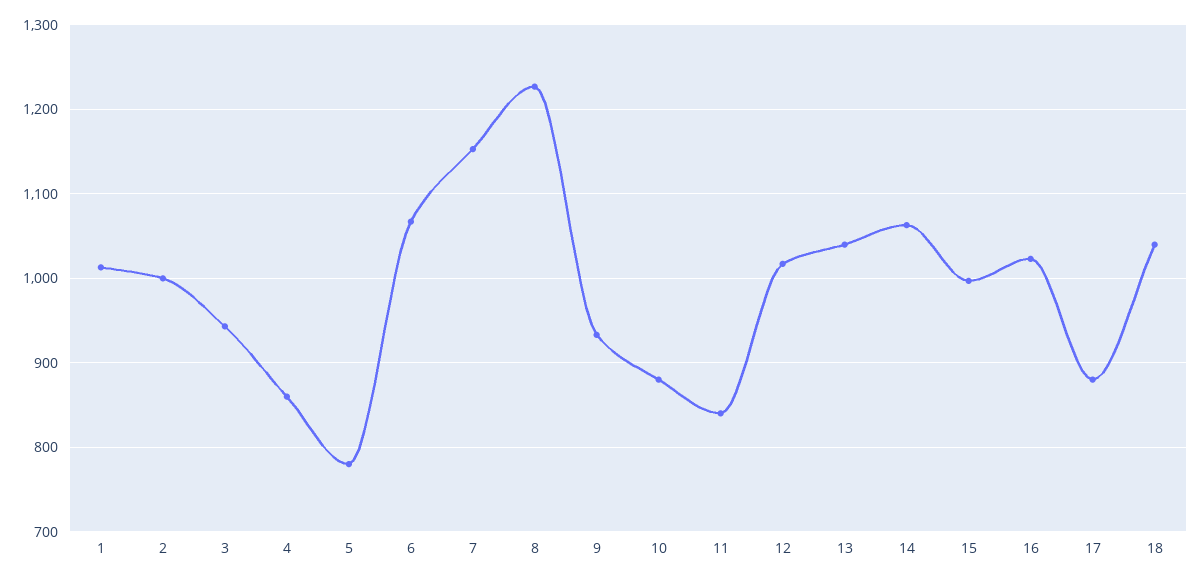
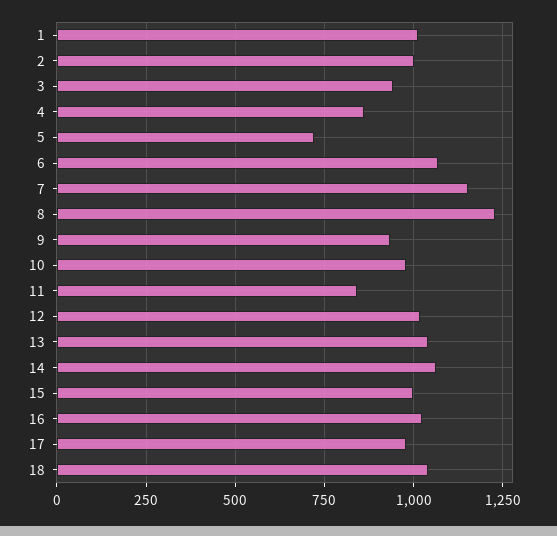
  {
    "1": 1010,
    "2": 1000,
    "3": 940,
    "4": 860,
-   "5": 780,
+   "5": 725,
    "6": 1070,
    "7": 1150,
    "8": 1230,
    "9": 930,
-   "10": 880,
+   "10": 975,
    "11": 840,
    "12": 1020,
    "13": 1040,
    "14": 1060,
    "15": 1000,
    "16": 1020,
-   "17": 880,
+   "17": 975,
    "18": 1040
  }

